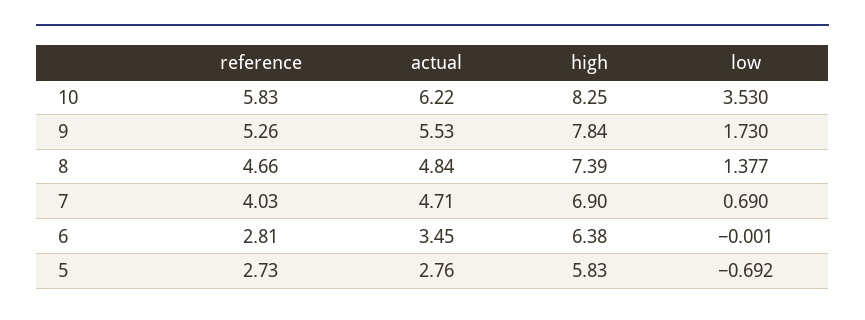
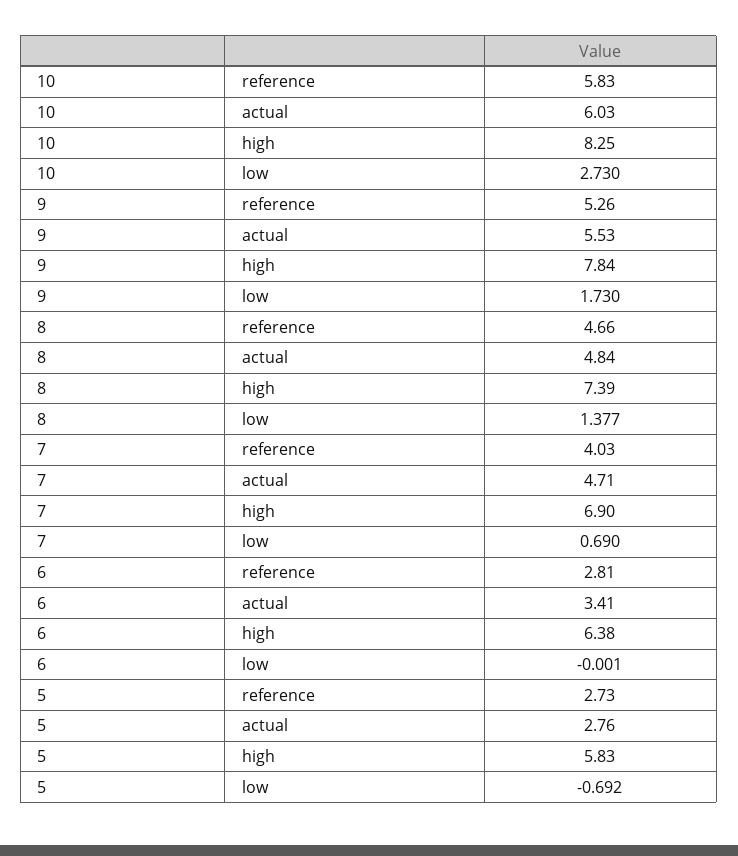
  {
    "reference": {
      "10": 5.83,
      "9": 5.26,
      "8": 4.66,
      "7": 4.03,
      "6": 2.81,
      "5": 2.73
    },
    "actual": {
-     "10": 6.22,
+     "10": 6.03,
      "9": 5.53,
      "8": 4.84,
      "7": 4.71,
-     "6": 3.45,
+     "6": 3.41,
      "5": 2.76
    },
    "high": {
      "10": 8.25,
      "9": 7.84,
      "8": 7.39,
      "7": 6.9,
      "6": 6.38,
      "5": 5.83
    },
    "low": {
-     "10": 3.53,
+     "10": 2.73,
      "9": 1.73,
      "8": 1.377,
      "7": 0.69,
      "6": -0.001,
      "5": -0.692
    }
  }

